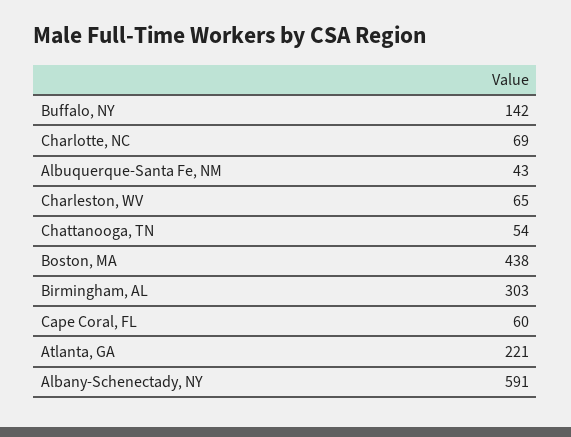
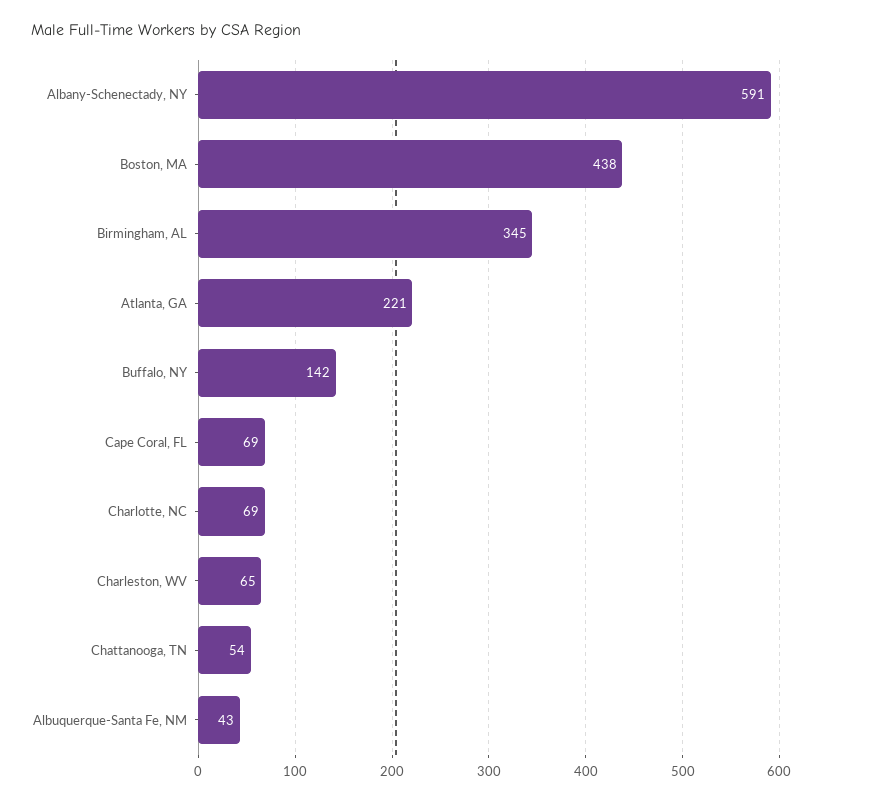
  {
    "Buffalo, NY": 142,
    "Charlotte, NC": 69,
    "Albuquerque-Santa Fe, NM": 43,
    "Charleston, WV": 65,
    "Chattanooga, TN": 54,
    "Boston, MA": 438,
-   "Birmingham, AL": 303,
+   "Birmingham, AL": 345,
-   "Cape Coral, FL": 60,
+   "Cape Coral, FL": 69,
    "Atlanta, GA": 221,
    "Albany-Schenectady, NY": 591
  }

